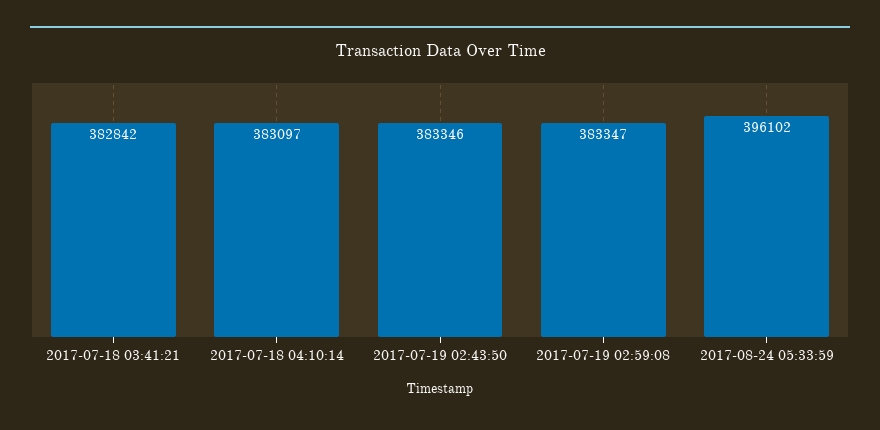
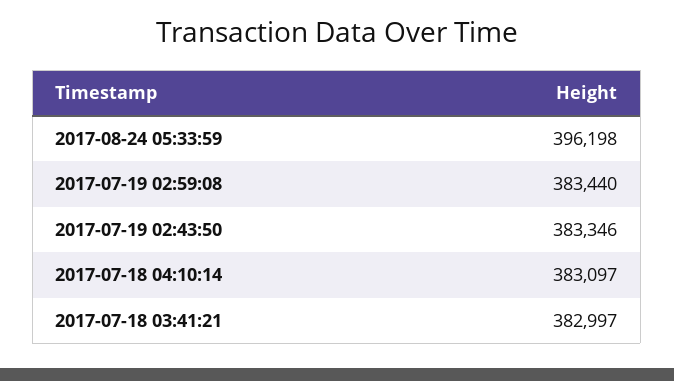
  {
-   "2017-07-18 03:41:21": 382842,
+   "2017-07-18 03:41:21": 382997,
    "2017-07-18 04:10:14": 383097,
    "2017-07-19 02:43:50": 383346,
-   "2017-07-19 02:59:08": 383347,
+   "2017-07-19 02:59:08": 383440,
-   "2017-08-24 05:33:59": 396102
+   "2017-08-24 05:33:59": 396198
  }

